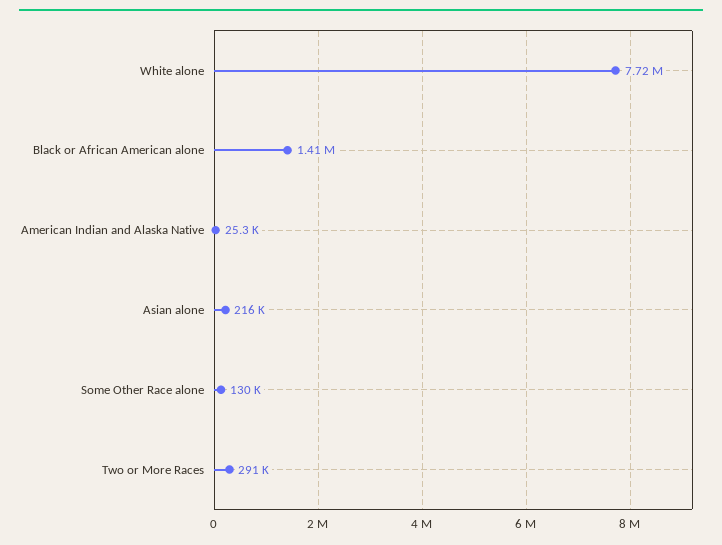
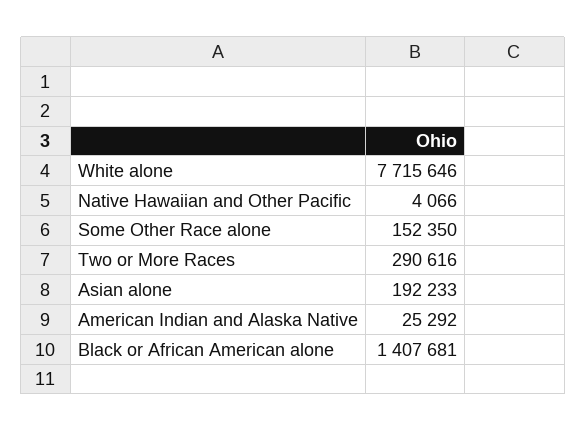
  {
    "White alone": 7715646,
    "Black or African American alone": 1407681,
    "American Indian and Alaska Native": 25292,
-   "Asian alone": 216000,
+   "Asian alone": 192233,
-   "Some Other Race alone": 130000,
+   "Some Other Race alone": 152350,
-   "Two or More Races": 290616
+   "Two or More Races": 290616,
+   "Native Hawaiian and Other Pacific": 4066
  }

